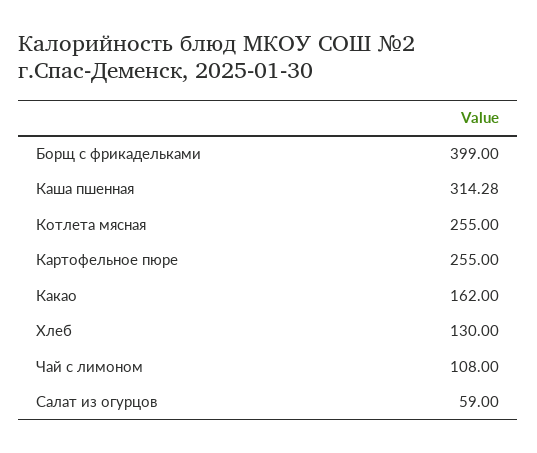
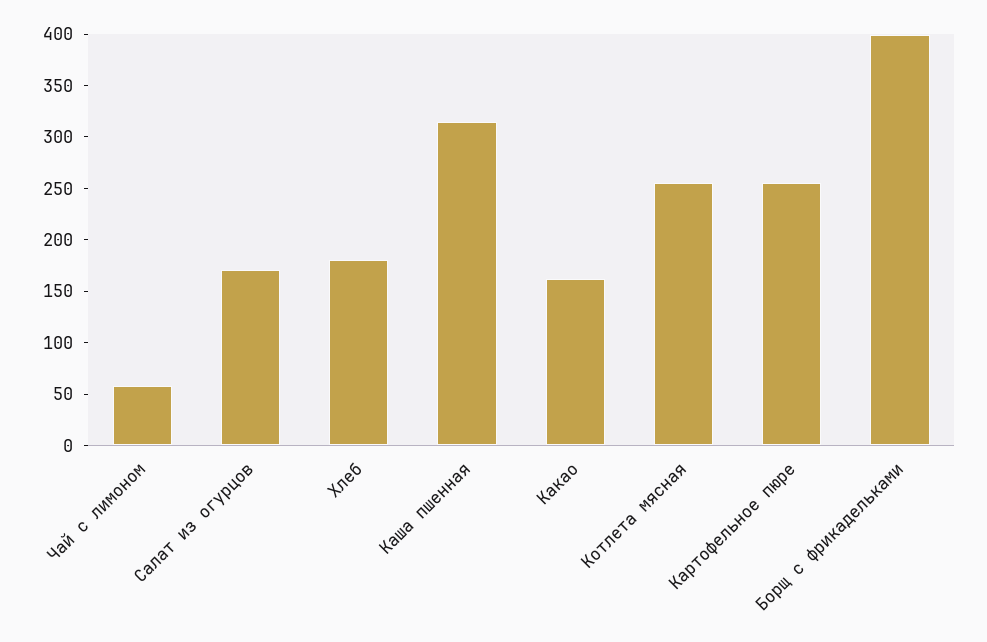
  {
    "Борщ с фрикадельками": 399,
    "Каша пшенная": 314.28,
    "Котлета мясная": 255,
    "Картофельное пюре": 255,
    "Какао": 162,
-   "Хлеб": 130,
+   "Хлеб": 180,
-   "Чай с лимоном": 108,
+   "Чай с лимоном": 60,
-   "Салат из огурцов": 59
+   "Салат из огурцов": 170
  }

